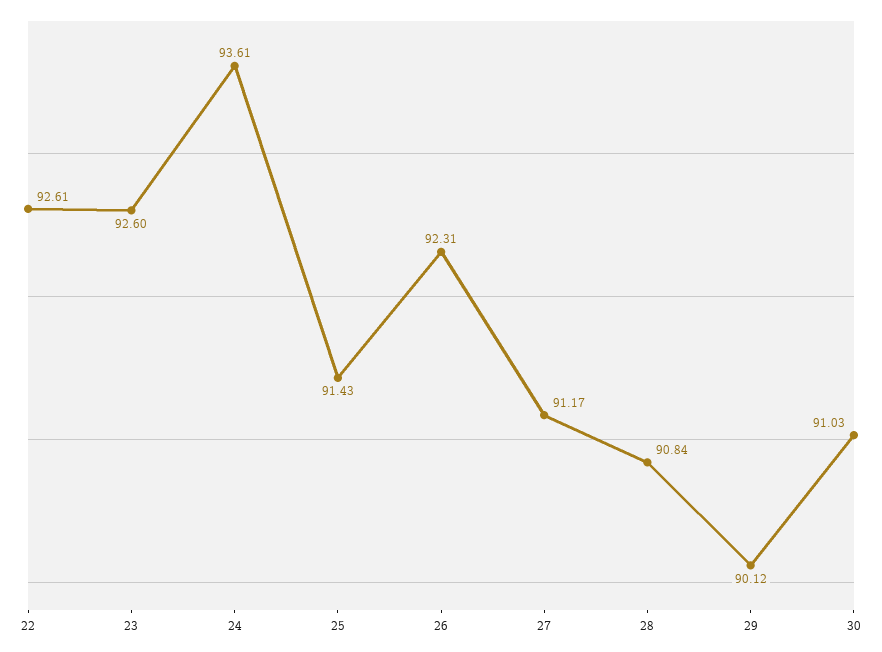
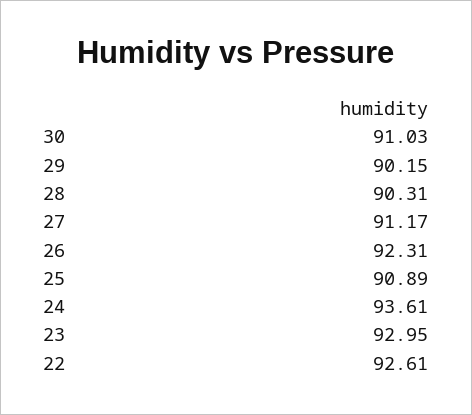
  {
    "22": 92.61,
-   "23": 92.6,
+   "23": 92.95,
    "24": 93.61,
-   "25": 91.43,
+   "25": 90.89,
    "26": 92.31,
    "27": 91.17,
-   "28": 90.84,
+   "28": 90.31,
-   "29": 90.12,
+   "29": 90.15,
    "30": 91.03
  }

